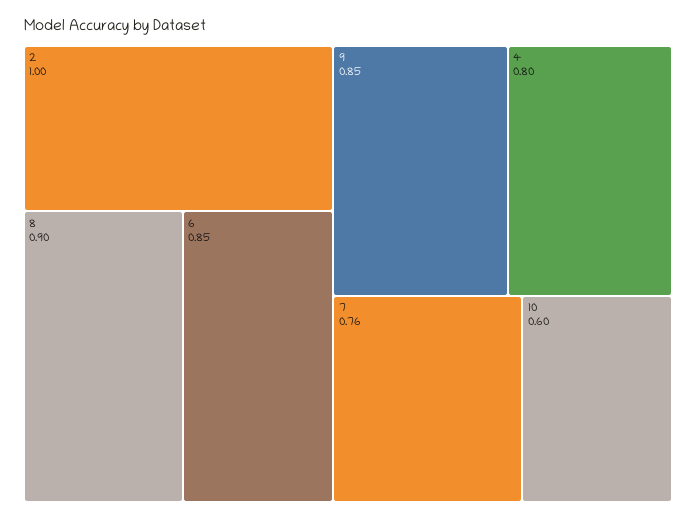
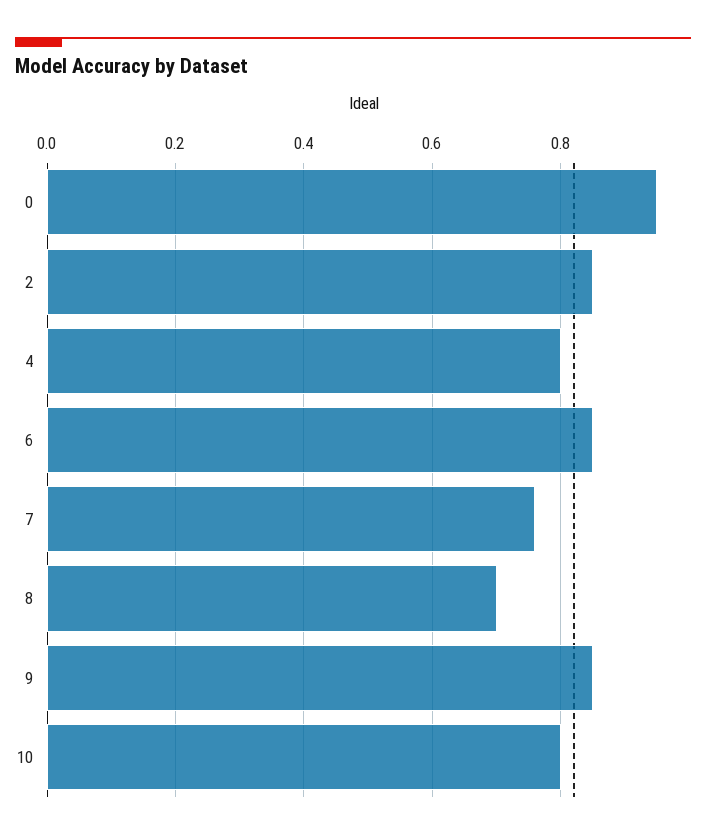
  {
-   "2": 1,
+   "2": 0.85,
-   "8": 0.9,
+   "8": 0.7,
    "6": 0.85,
    "9": 0.85,
    "4": 0.8,
    "7": 0.76,
-   "10": 0.6
+   "10": 0.8,
+   "0": 0.95
  }

